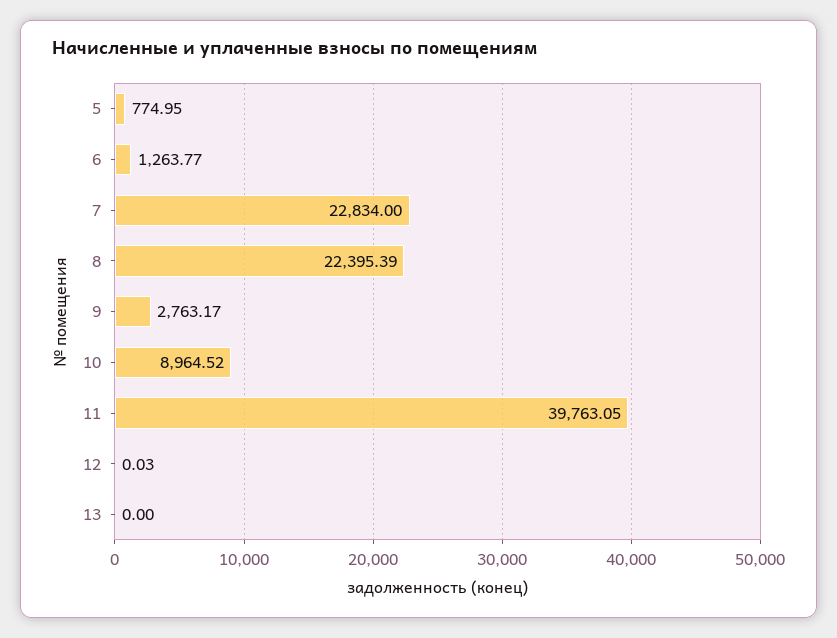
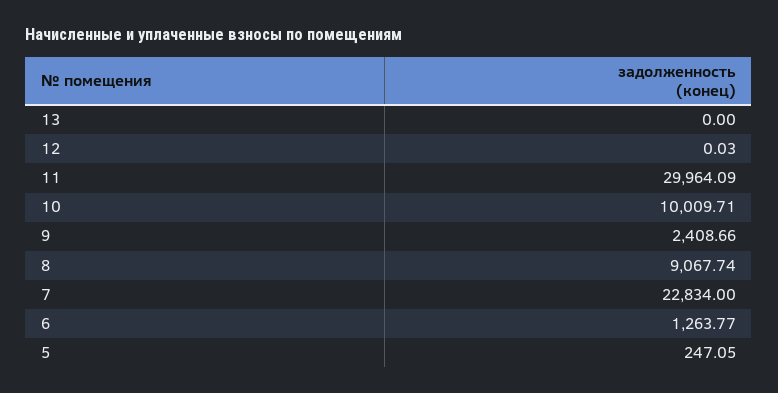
  {
-   "5": 774.95,
+   "5": 247.05,
    "6": 1263.77,
    "7": 22834,
-   "8": 22395.39,
+   "8": 9067.74,
-   "9": 2763.17,
+   "9": 2408.66,
-   "10": 8964.52,
+   "10": 10009.71,
-   "11": 39763.05,
+   "11": 29964.09,
    "12": 0.03,
    "13": 0
  }

